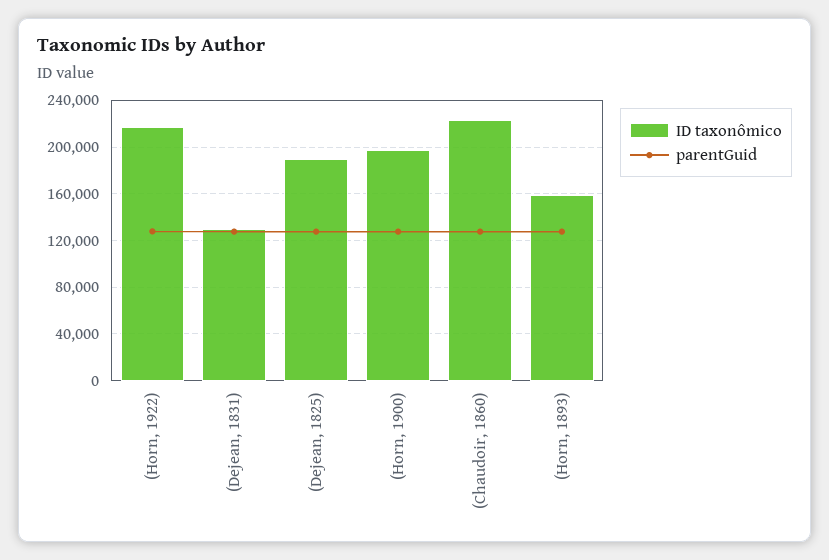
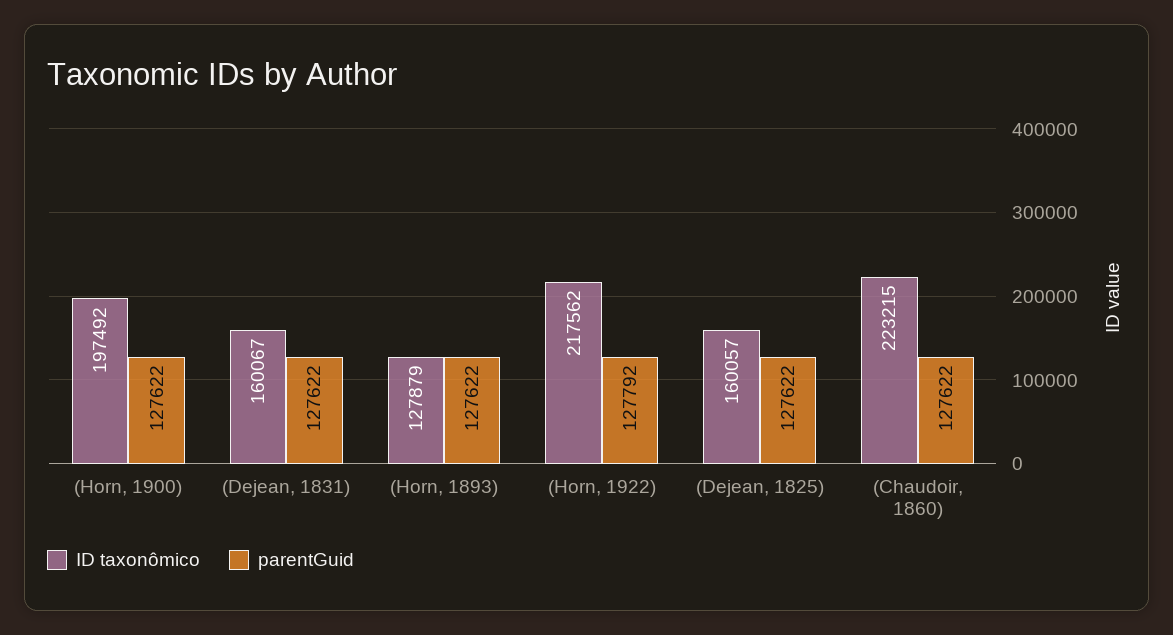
  {
    "ID taxonômico": {
      "(Horn, 1922)": 217562,
-     "(Dejean, 1831)": 130000,
+     "(Dejean, 1831)": 160067,
-     "(Dejean, 1825)": 190000,
+     "(Dejean, 1825)": 160057,
      "(Horn, 1900)": 197492,
      "(Chaudoir, 1860)": 223215,
-     "(Horn, 1893)": 160000
+     "(Horn, 1893)": 127879
    },
    "parentGuid": {
      "(Horn, 1922)": 127792,
      "(Dejean, 1831)": 127622,
      "(Dejean, 1825)": 127622,
      "(Horn, 1900)": 127622,
      "(Chaudoir, 1860)": 127622,
      "(Horn, 1893)": 127622
    }
  }

